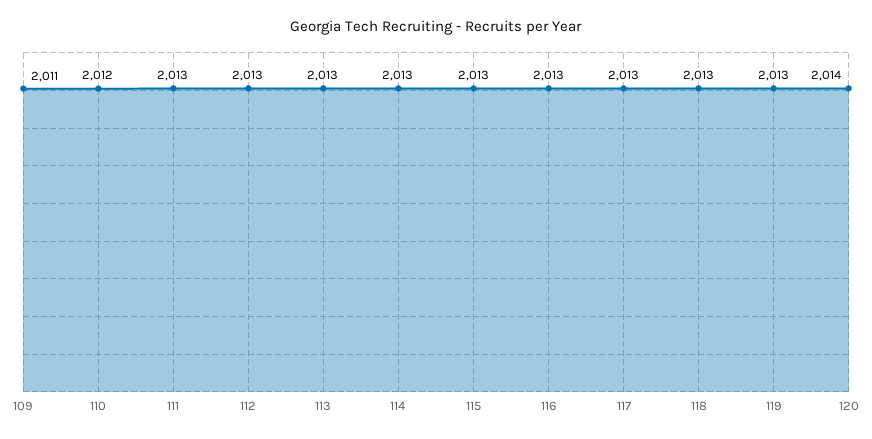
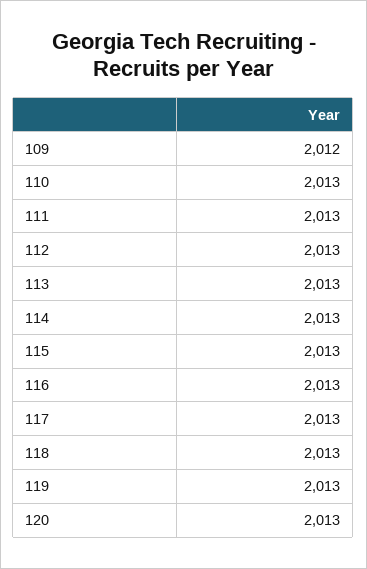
  {
-   "109": 2011,
+   "109": 2012,
-   "110": 2012,
+   "110": 2013,
    "111": 2013,
    "112": 2013,
    "113": 2013,
    "114": 2013,
    "115": 2013,
    "116": 2013,
    "117": 2013,
    "118": 2013,
    "119": 2013,
-   "120": 2014
+   "120": 2013
  }

